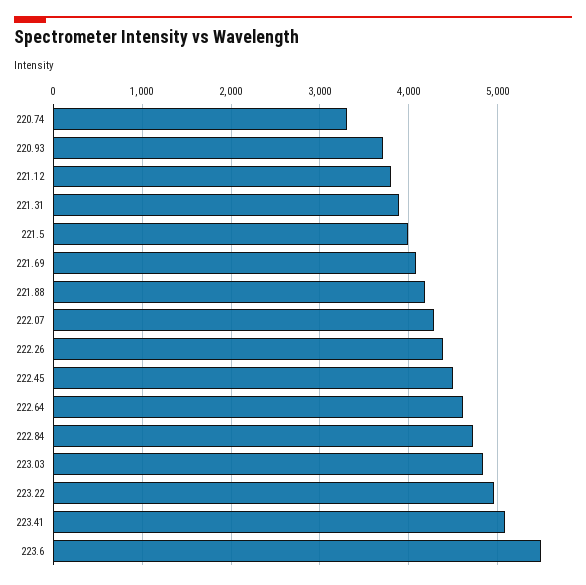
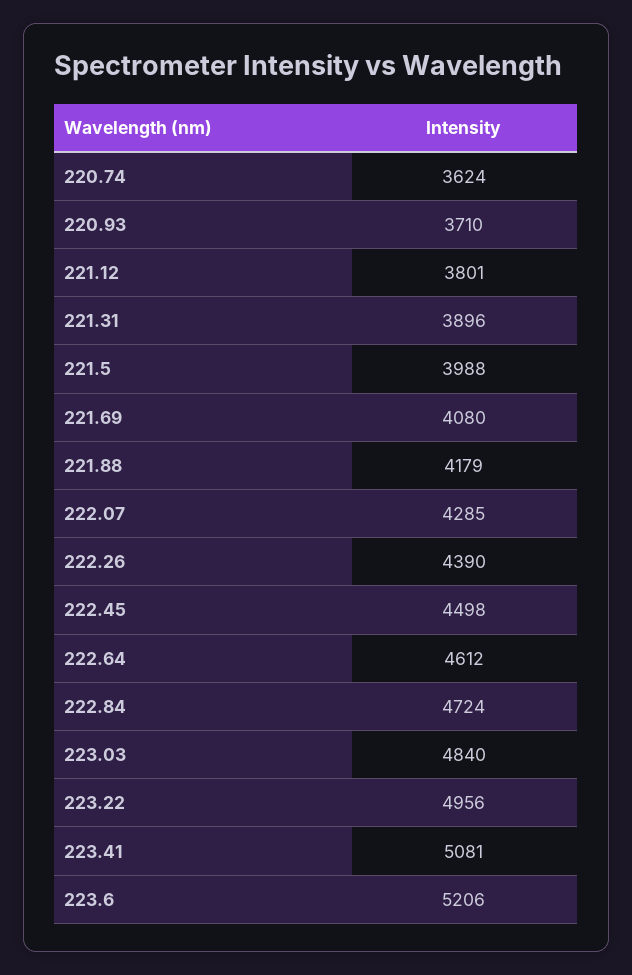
  {
-   "220.74": 3300,
+   "220.74": 3624,
    "220.93": 3710,
    "221.12": 3801,
    "221.31": 3896,
    "221.5": 3988,
    "221.69": 4080,
    "221.88": 4179,
    "222.07": 4285,
    "222.26": 4390,
    "222.45": 4498,
    "222.64": 4612,
    "222.84": 4724,
    "223.03": 4840,
    "223.22": 4956,
    "223.41": 5081,
-   "223.6": 5500
+   "223.6": 5206
  }

